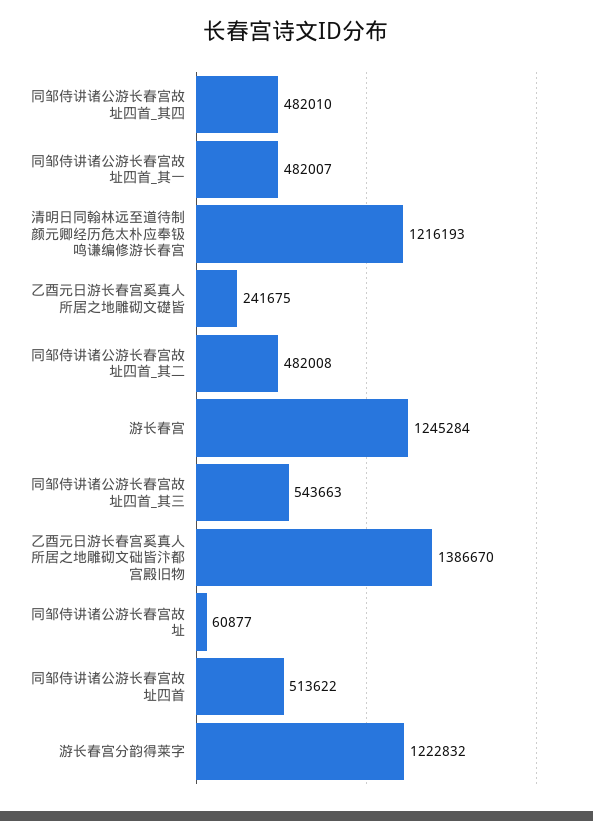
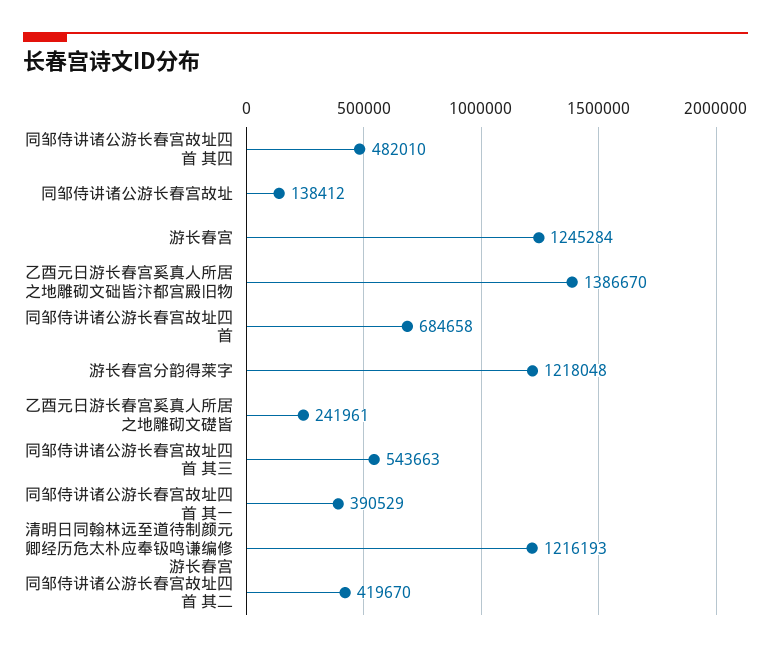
  {
    "同邹侍讲诸公游长春宫故址四首_其四": 482010,
-   "同邹侍讲诸公游长春宫故址四首_其一": 482007,
+   "同邹侍讲诸公游长春宫故址四首_其一": 390529,
    "清明日同翰林远至道待制颜元卿经历危太朴应奉钑鸣谦编修游长春宫": 1216193,
-   "乙酉元日游长春宫奚真人所居之地雕砌文礎皆": 241675,
+   "乙酉元日游长春宫奚真人所居之地雕砌文礎皆": 241961,
-   "同邹侍讲诸公游长春宫故址四首_其二": 482008,
+   "同邹侍讲诸公游长春宫故址四首_其二": 419670,
    "游长春宫": 1245284,
    "同邹侍讲诸公游长春宫故址四首_其三": 543663,
    "乙酉元日游长春宫奚真人所居之地雕砌文础皆汴都宫殿旧物": 1386670,
-   "同邹侍讲诸公游长春宫故址": 60877,
+   "同邹侍讲诸公游长春宫故址": 138412,
-   "同邹侍讲诸公游长春宫故址四首": 513622,
+   "同邹侍讲诸公游长春宫故址四首": 684658,
-   "游长春宫分韵得莱字": 1222832
+   "游长春宫分韵得莱字": 1218048
  }

